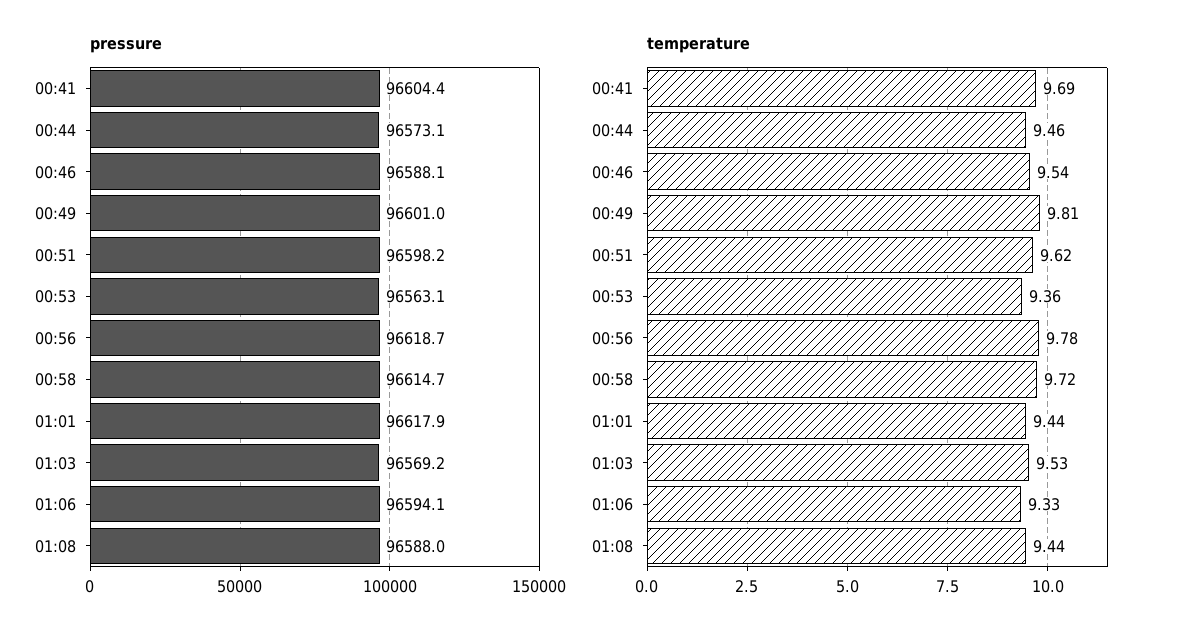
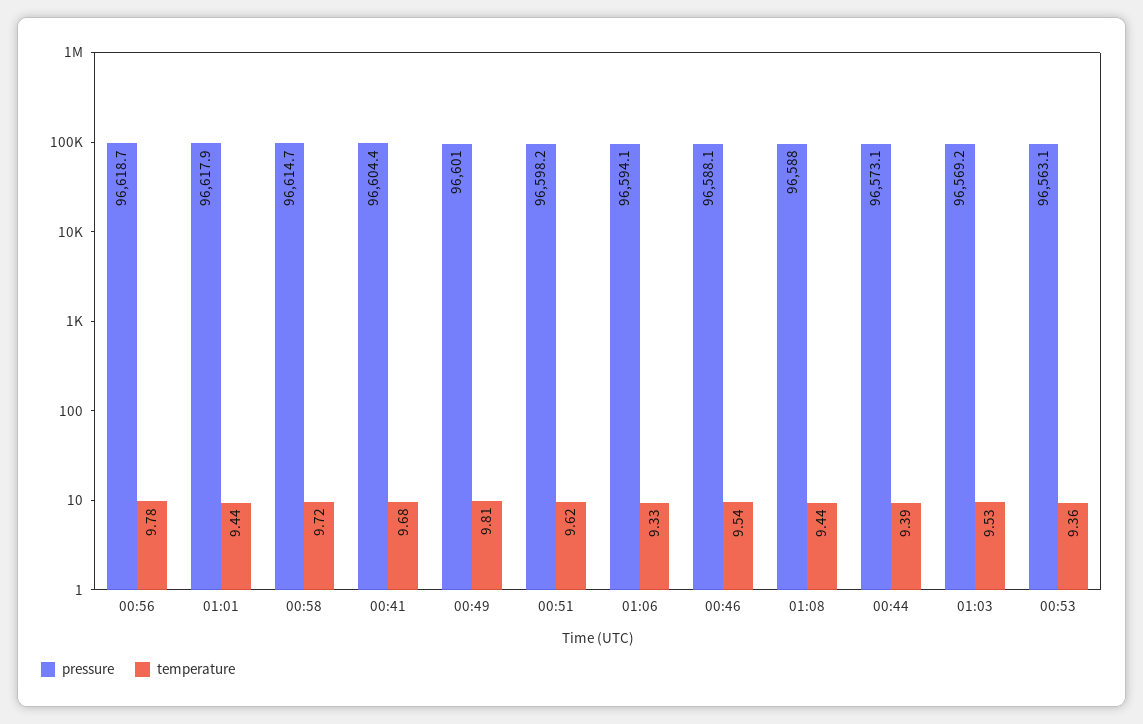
  {
    "pressure": {
      "00:41": 96604.4,
      "00:44": 96573.1,
      "00:46": 96588.1,
      "00:49": 96601,
      "00:51": 96598.2,
      "00:53": 96563.1,
      "00:56": 96618.7,
      "00:58": 96614.7,
      "01:01": 96617.9,
      "01:03": 96569.2,
      "01:06": 96594.1,
      "01:08": 96588
    },
    "temperature": {
-     "00:41": 9.69,
+     "00:41": 9.68,
-     "00:44": 9.46,
+     "00:44": 9.39,
      "00:46": 9.54,
      "00:49": 9.81,
      "00:51": 9.62,
      "00:53": 9.36,
      "00:56": 9.78,
      "00:58": 9.72,
      "01:01": 9.44,
      "01:03": 9.53,
      "01:06": 9.33,
      "01:08": 9.44
    }
  }

